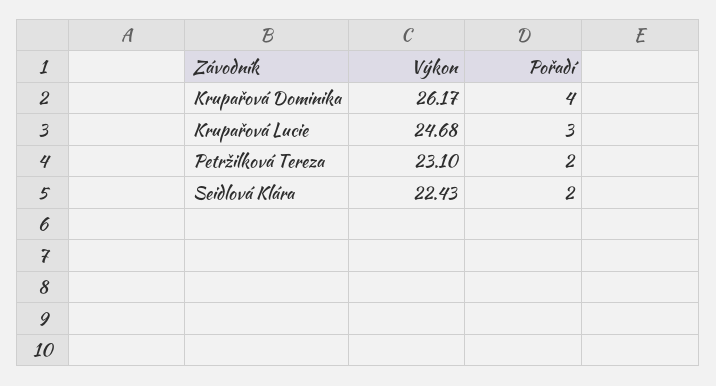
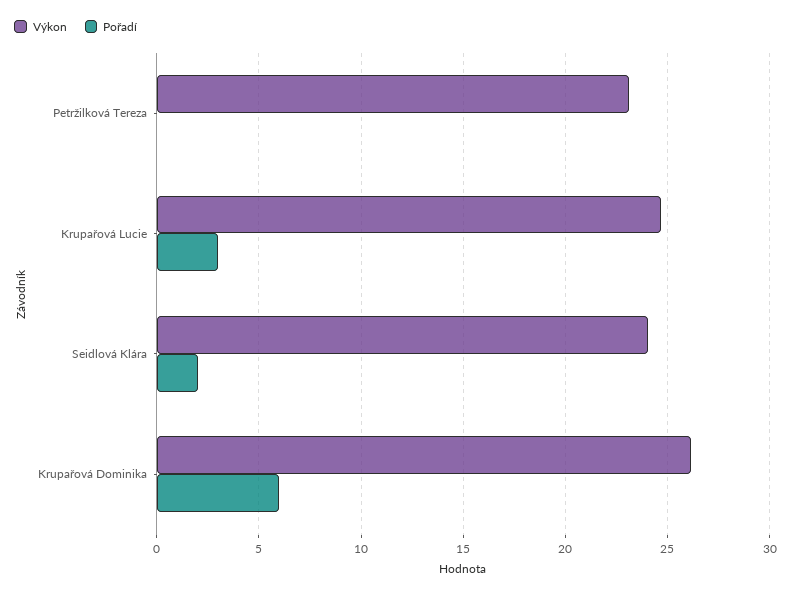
  {
    "Výkon": {
      "Krupařová Dominika": 26.17,
      "Krupařová Lucie": 24.68,
      "Petržilková Tereza": 23.1,
-     "Seidlová Klára": 22.43
+     "Seidlová Klára": 24
    },
    "Pořadí": {
-     "Krupařová Dominika": 4,
+     "Krupařová Dominika": 6,
      "Krupařová Lucie": 3,
-     "Petržilková Tereza": 2,
+     "Petržilková Tereza": 0,
      "Seidlová Klára": 2
    }
  }

